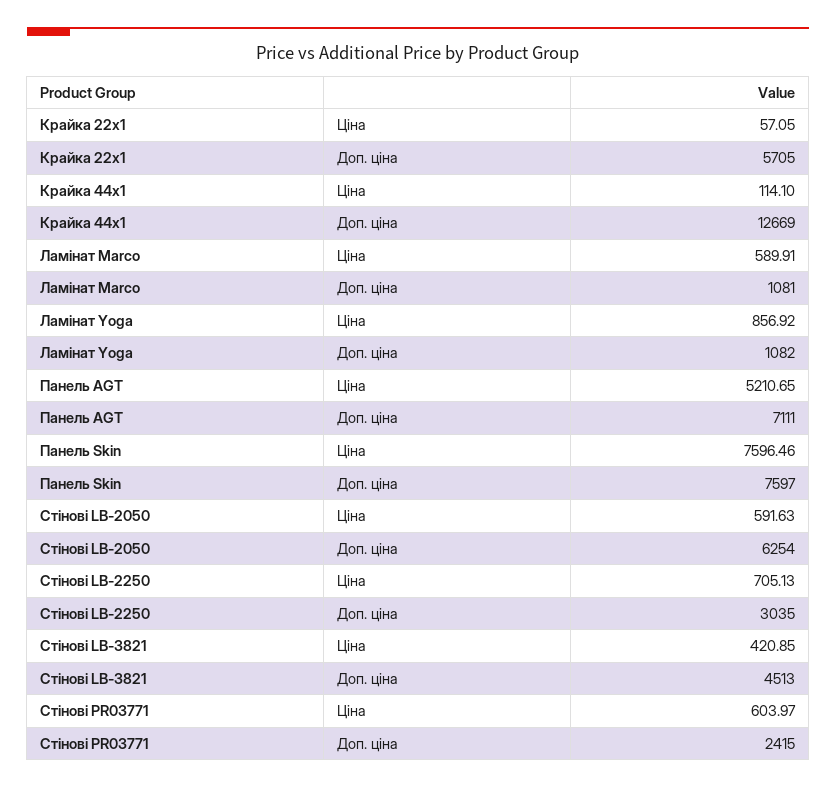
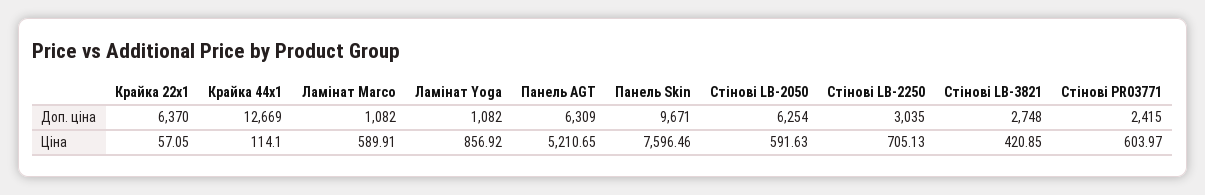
  {
    "Крайка 22x1": {
      "Ціна": 57.05,
-     "Доп. ціна": 5705
+     "Доп. ціна": 6370
    },
    "Крайка 44x1": {
      "Ціна": 114.1,
      "Доп. ціна": 12669
    },
    "Ламінат Marco": {
      "Ціна": 589.91,
-     "Доп. ціна": 1081
+     "Доп. ціна": 1082
    },
    "Ламінат Yoga": {
      "Ціна": 856.92,
      "Доп. ціна": 1082
    },
    "Панель AGT": {
      "Ціна": 5210.65,
-     "Доп. ціна": 7111
+     "Доп. ціна": 6309
    },
    "Панель Skin": {
      "Ціна": 7596.46,
-     "Доп. ціна": 7597
+     "Доп. ціна": 9671
    },
    "Стінові LB-2050": {
      "Ціна": 591.63,
      "Доп. ціна": 6254
    },
    "Стінові LB-2250": {
      "Ціна": 705.13,
      "Доп. ціна": 3035
    },
    "Стінові LB-3821": {
      "Ціна": 420.85,
-     "Доп. ціна": 4513
+     "Доп. ціна": 2748
    },
    "Стінові PR03771": {
      "Ціна": 603.97,
      "Доп. ціна": 2415
    }
  }

